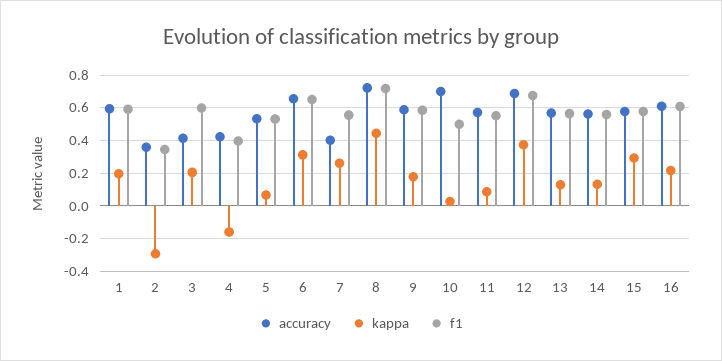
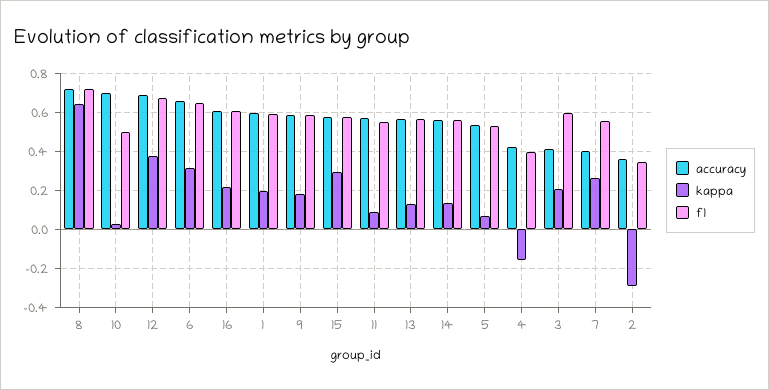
  {
    "accuracy": {
      "1": 0.6,
      "2": 0.35,
      "3": 0.4,
      "4": 0.4,
      "5": 0.55,
      "6": 0.65,
      "7": 0.4,
      "8": 0.7,
      "9": 0.6,
      "10": 0.7,
      "11": 0.55,
      "12": 0.7,
      "13": 0.55,
      "14": 0.55,
      "15": 0.6,
      "16": 0.6
    },
    "kappa": {
      "1": 0.2,
      "2": -0.3,
      "3": 0.2,
      "4": -0.15,
      "5": 0.05,
      "6": 0.3,
      "7": 0.25,
-     "8": 0.45,
+     "8": 0.65,
      "9": 0.2,
      "10": 0.05,
      "11": 0.1,
      "12": 0.4,
      "13": 0.15,
      "14": 0.15,
      "15": 0.3,
      "16": 0.2
    },
    "f1": {
      "1": 0.6,
      "2": 0.35,
      "3": 0.6,
      "4": 0.4,
      "5": 0.55,
      "6": 0.65,
      "7": 0.55,
      "8": 0.7,
      "9": 0.6,
      "10": 0.5,
      "11": 0.55,
      "12": 0.7,
      "13": 0.55,
      "14": 0.55,
      "15": 0.6,
      "16": 0.6
    }
  }

